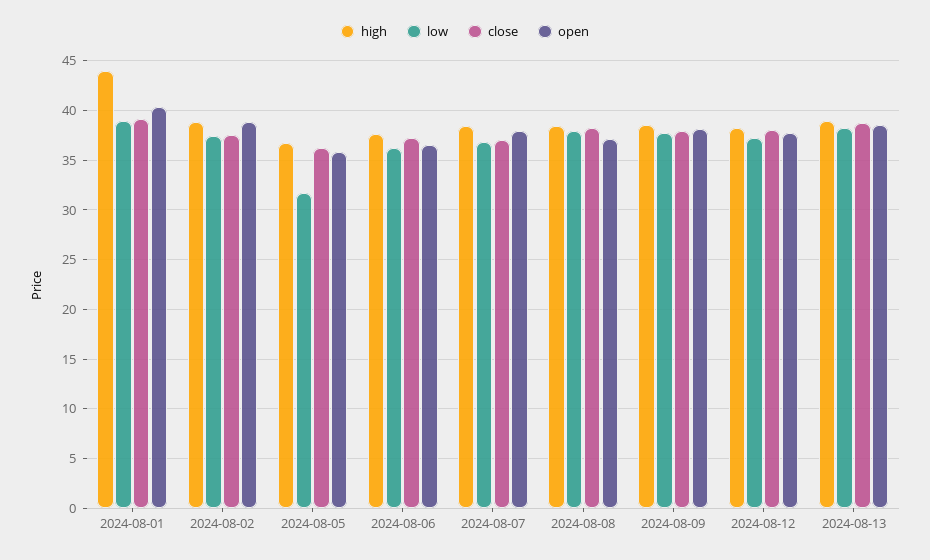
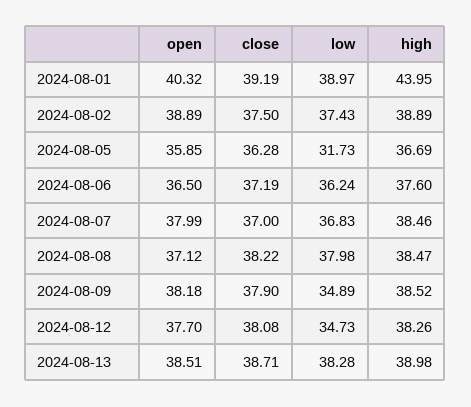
  {
    "high": {
      "2024-08-01": 43.95,
      "2024-08-02": 38.89,
      "2024-08-05": 36.69,
      "2024-08-06": 37.6,
      "2024-08-07": 38.46,
      "2024-08-08": 38.47,
      "2024-08-09": 38.52,
      "2024-08-12": 38.26,
      "2024-08-13": 38.98
    },
    "low": {
      "2024-08-01": 38.97,
      "2024-08-02": 37.43,
      "2024-08-05": 31.73,
      "2024-08-06": 36.24,
      "2024-08-07": 36.83,
      "2024-08-08": 37.98,
-     "2024-08-09": 38,
+     "2024-08-09": 34.89,
-     "2024-08-12": 37,
+     "2024-08-12": 34.73,
      "2024-08-13": 38.28
    },
    "close": {
      "2024-08-01": 39.19,
      "2024-08-02": 37.5,
      "2024-08-05": 36.28,
      "2024-08-06": 37.19,
      "2024-08-07": 37,
      "2024-08-08": 38.22,
      "2024-08-09": 37.9,
      "2024-08-12": 38.08,
      "2024-08-13": 38.71
    },
    "open": {
      "2024-08-01": 40.32,
      "2024-08-02": 38.89,
      "2024-08-05": 35.85,
      "2024-08-06": 36.5,
      "2024-08-07": 37.99,
      "2024-08-08": 37.12,
      "2024-08-09": 38.18,
      "2024-08-12": 37.7,
      "2024-08-13": 38.51
    }
  }

